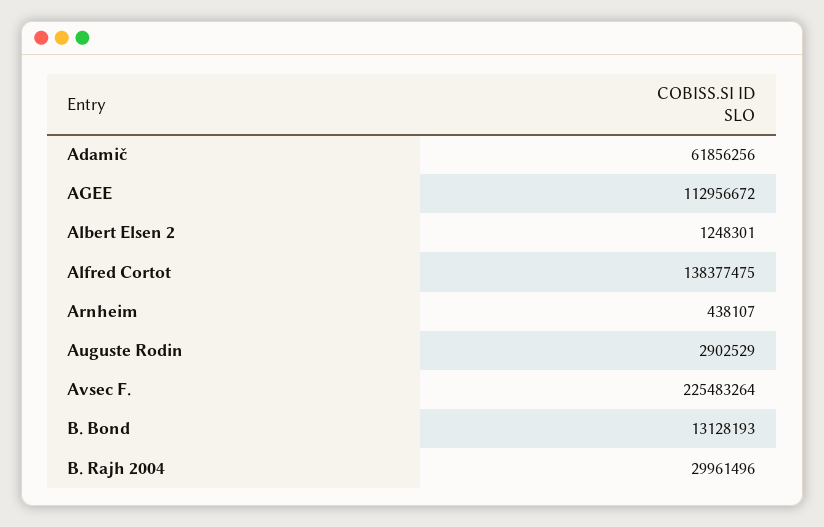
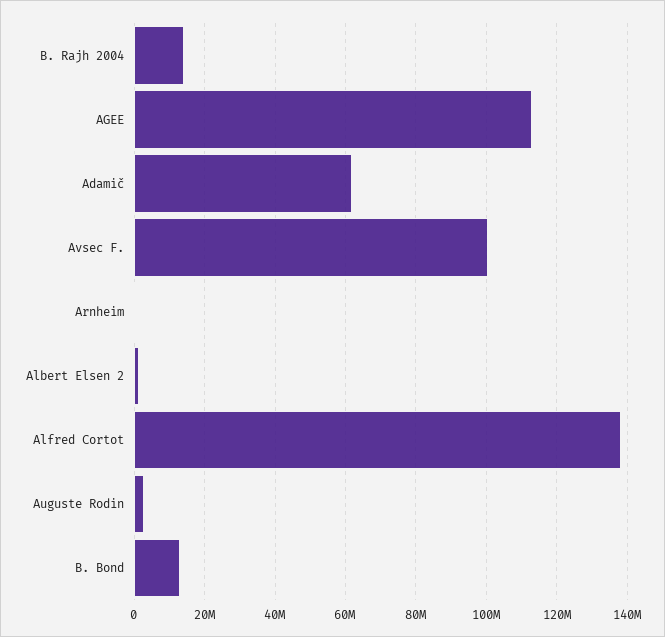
  {
    "Adamič": 61856256,
    "AGEE": 112956672,
    "Albert Elsen 2": 1248301,
    "Alfred Cortot": 138377475,
    "Arnheim": 438107,
    "Auguste Rodin": 2902529,
-   "Avsec F.": 225483264,
+   "Avsec F.": 100000000,
    "B. Bond": 13128193,
-   "B. Rajh 2004": 29961496
+   "B. Rajh 2004": 14000000
  }

